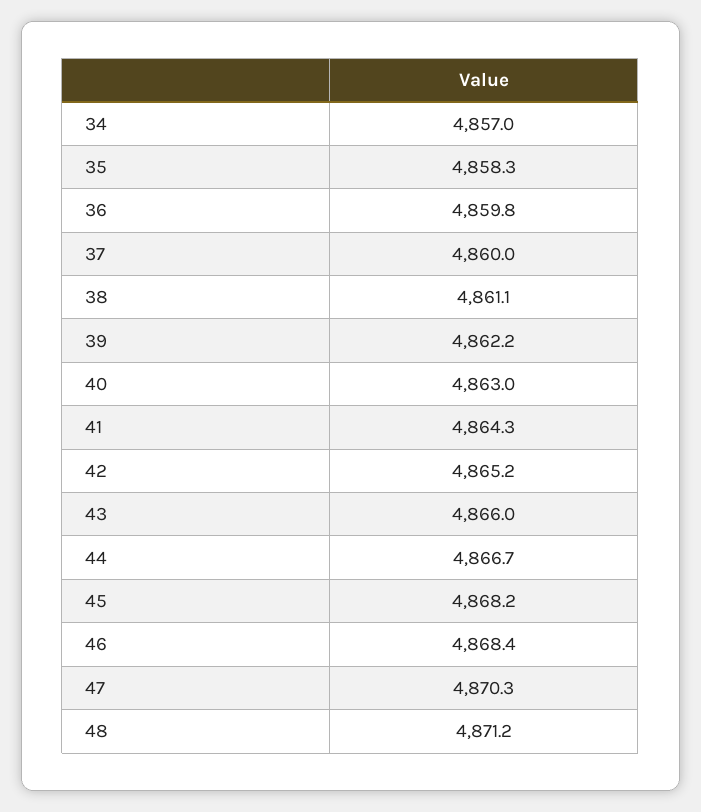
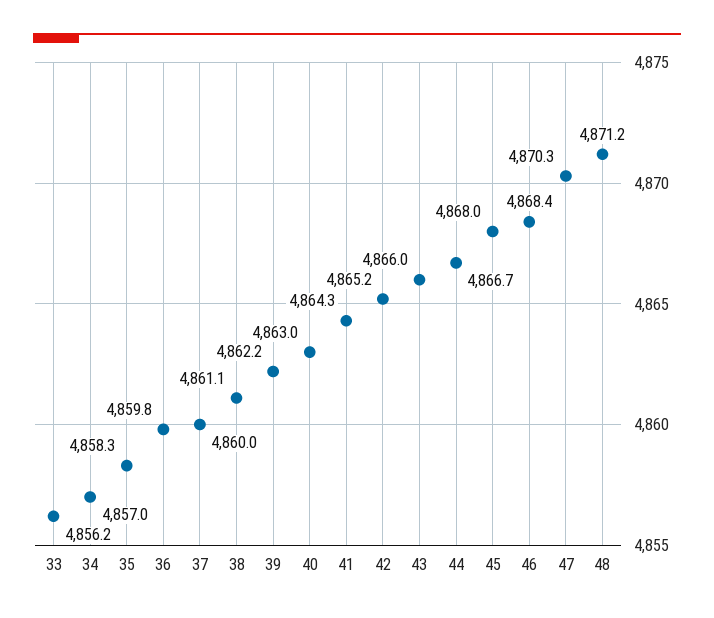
  {
    "34": 4857,
    "35": 4858.3,
    "36": 4859.8,
    "37": 4860,
    "38": 4861.1,
    "39": 4862.2,
    "40": 4863,
    "41": 4864.3,
    "42": 4865.2,
    "43": 4866,
    "44": 4866.7,
-   "45": 4868.2,
+   "45": 4868,
    "46": 4868.4,
    "47": 4870.3,
-   "48": 4871.2
+   "48": 4871.2,
+   "33": 4856.2
  }

